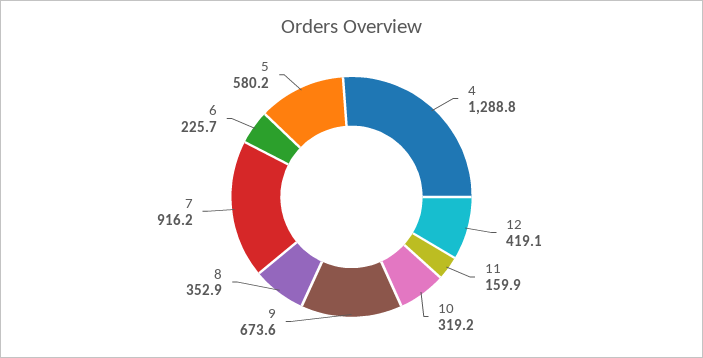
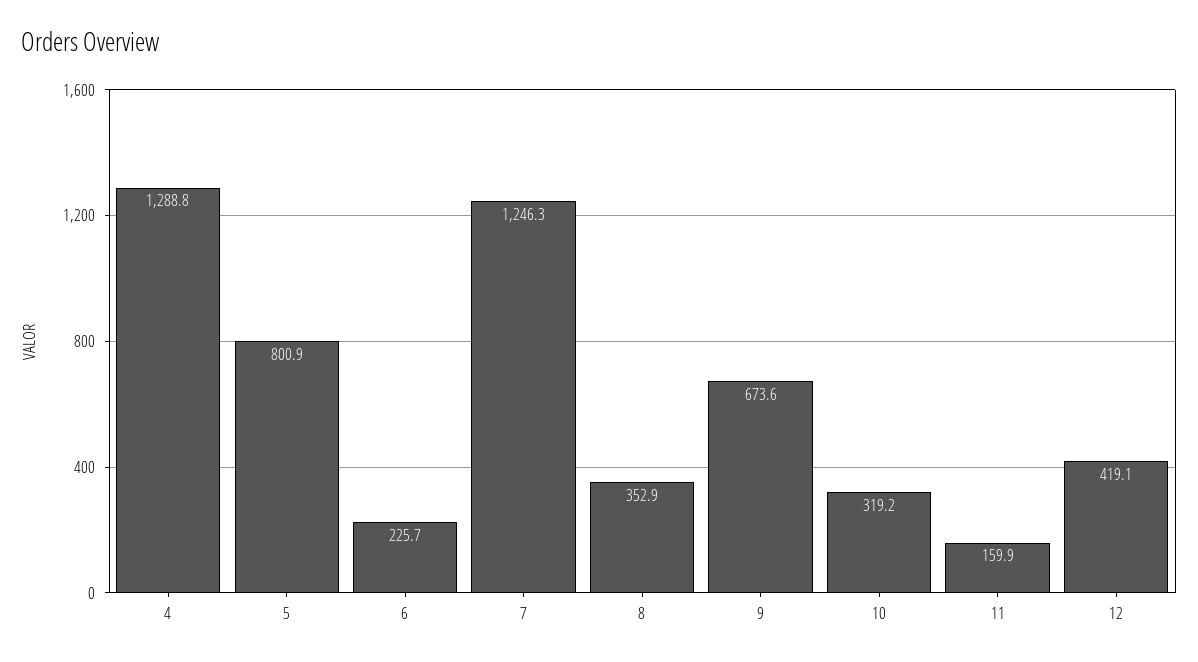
  {
    "4": 1288.8,
    "12": 419.1,
    "11": 159.9,
    "10": 319.2,
    "9": 673.6,
    "8": 352.9,
-   "7": 916.2,
+   "7": 1246.3,
    "6": 225.7,
-   "5": 580.2
+   "5": 800.9
  }

